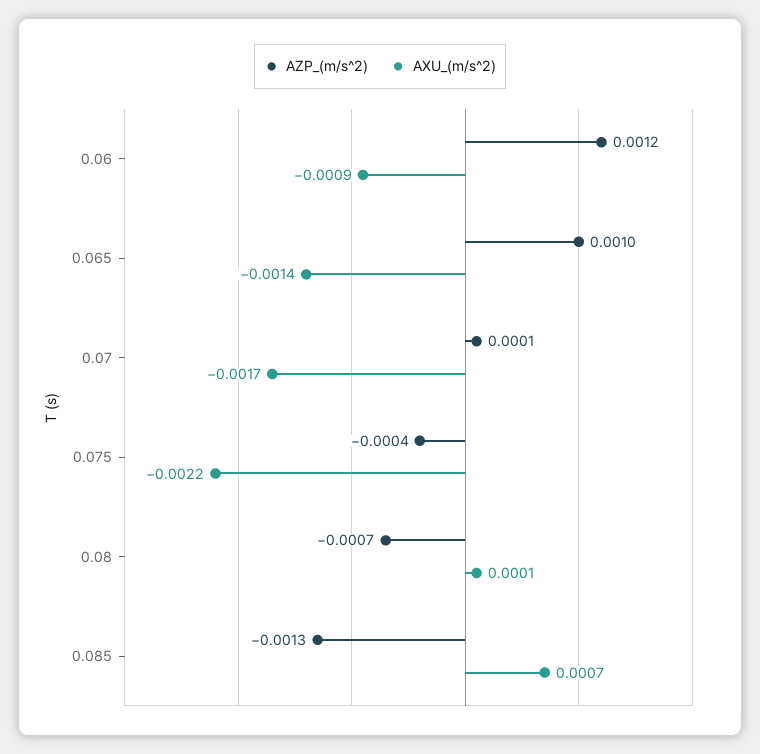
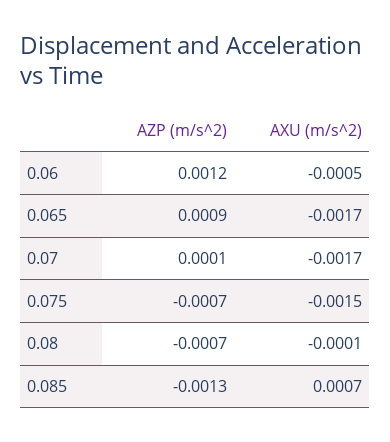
  {
    "AZP_(m/s^2)": {
      "0.06": 0.0012,
-     "0.065": 0.001,
+     "0.065": 0.0009,
      "0.07": 0.0001,
-     "0.075": -0.0004,
+     "0.075": -0.0007,
      "0.08": -0.0007,
      "0.085": -0.0013
    },
    "AXU_(m/s^2)": {
-     "0.06": -0.0009,
+     "0.06": -0.0005,
-     "0.065": -0.0014,
+     "0.065": -0.0017,
      "0.07": -0.0017,
-     "0.075": -0.0022,
+     "0.075": -0.0015,
-     "0.08": 0.0001,
+     "0.08": -0.0001,
      "0.085": 0.0007
    }
  }

